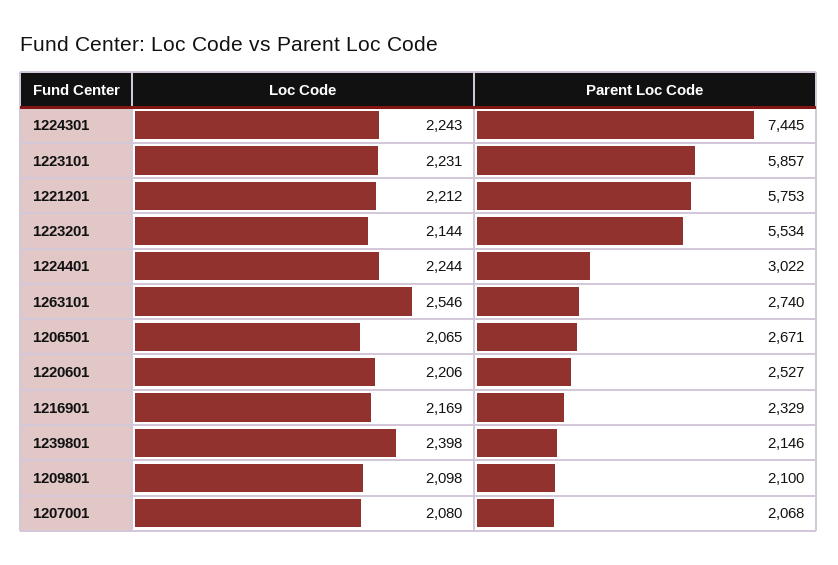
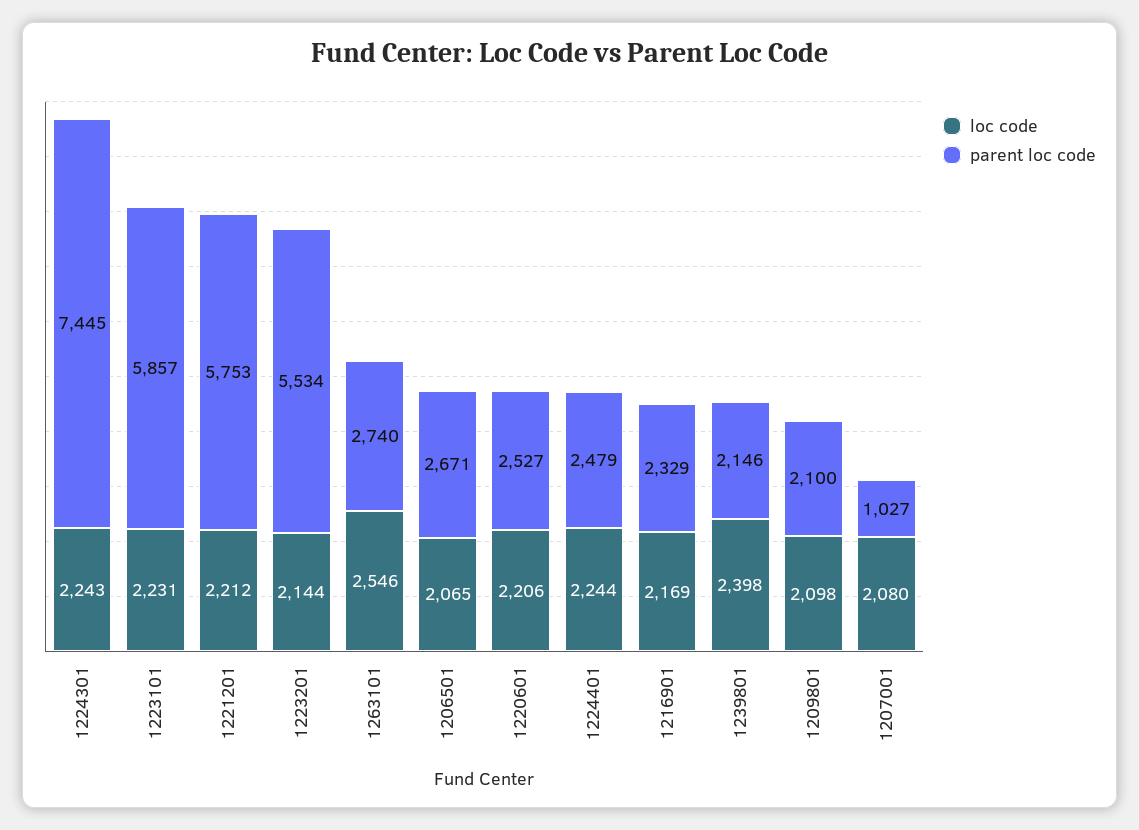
  {
    "Loc Code": {
      "1224301": 2243,
      "1223101": 2231,
      "1221201": 2212,
      "1223201": 2144,
      "1224401": 2244,
      "1263101": 2546,
      "1206501": 2065,
      "1220601": 2206,
      "1216901": 2169,
      "1239801": 2398,
      "1209801": 2098,
      "1207001": 2080
    },
    "Parent Loc Code": {
      "1224301": 7445,
      "1223101": 5857,
      "1221201": 5753,
      "1223201": 5534,
-     "1224401": 3022,
+     "1224401": 2479,
      "1263101": 2740,
      "1206501": 2671,
      "1220601": 2527,
      "1216901": 2329,
      "1239801": 2146,
      "1209801": 2100,
-     "1207001": 2068
+     "1207001": 1027
    }
  }

